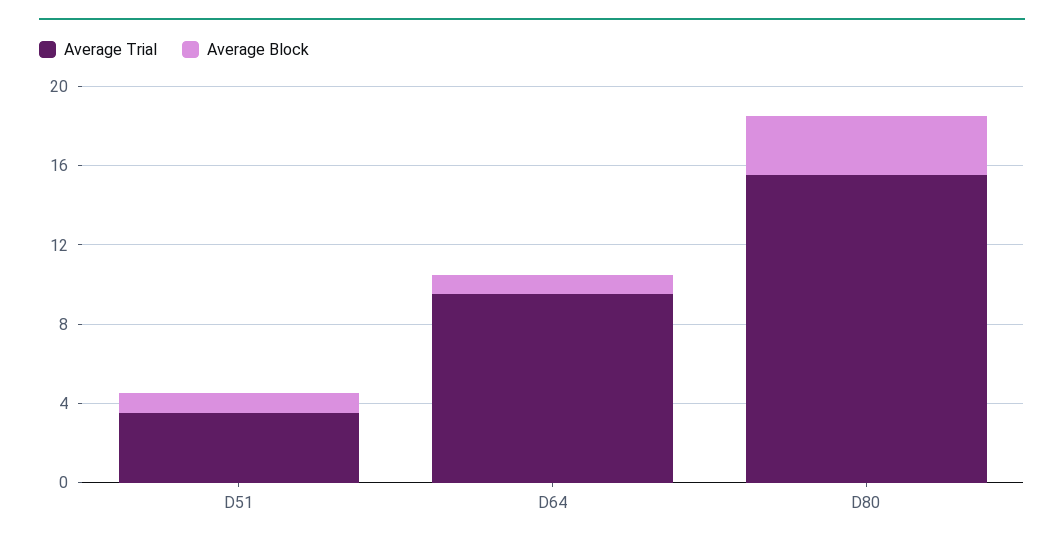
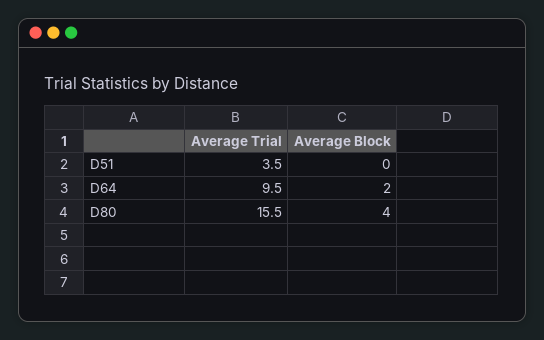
  {
    "Average Trial": {
      "D51": 3.5,
      "D64": 9.5,
      "D80": 15.5
    },
    "Average Block": {
-     "D51": 1,
+     "D51": 0,
-     "D64": 1,
+     "D64": 2,
-     "D80": 3
+     "D80": 4
    }
  }

